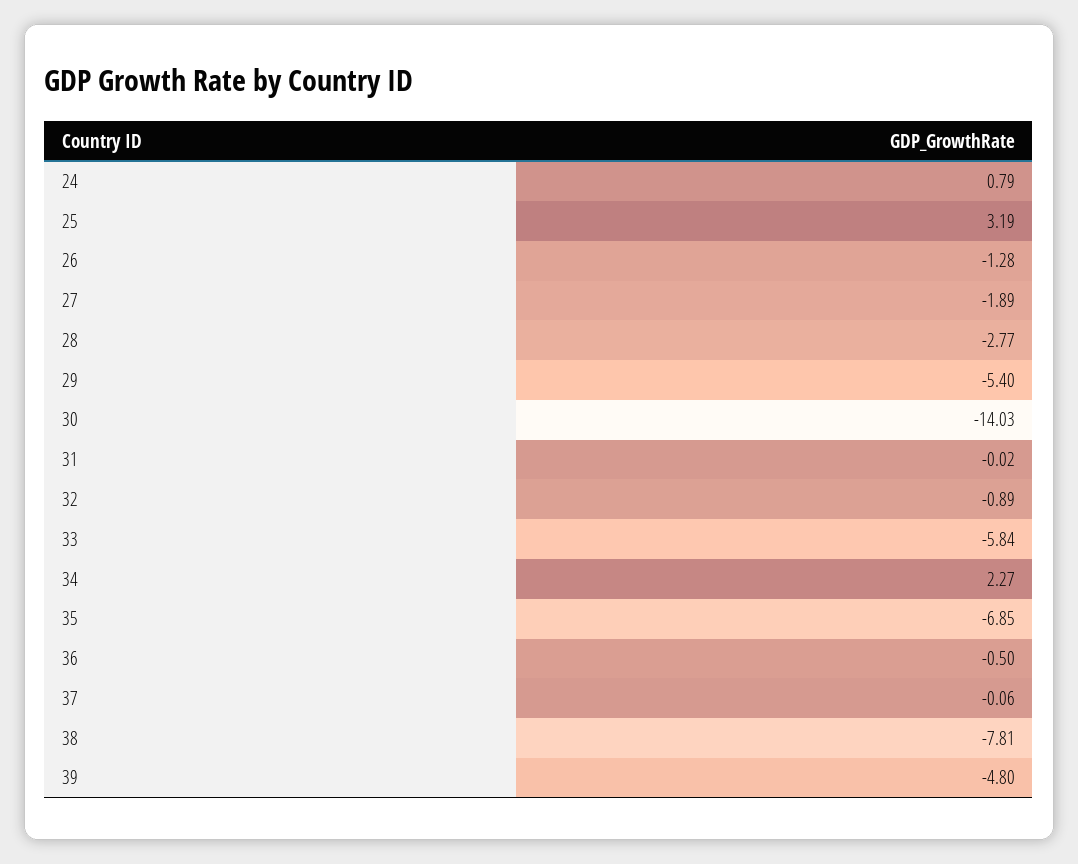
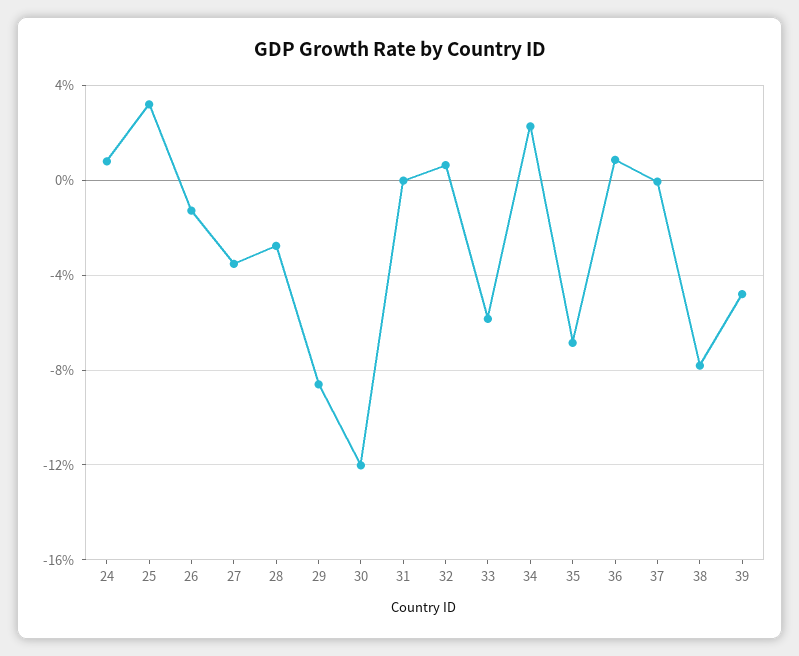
  {
    "24": 0.79,
    "25": 3.19,
    "26": -1.28,
-   "27": -1.89,
+   "27": -3.5,
    "28": -2.77,
-   "29": -5.4,
+   "29": -8.5,
-   "30": -14.03,
+   "30": -12,
    "31": -0.02,
-   "32": -0.89,
+   "32": 0.5,
    "33": -5.84,
    "34": 2.27,
    "35": -6.85,
-   "36": -0.5,
+   "36": 1,
    "37": -0.06,
    "38": -7.81,
    "39": -4.8
  }

